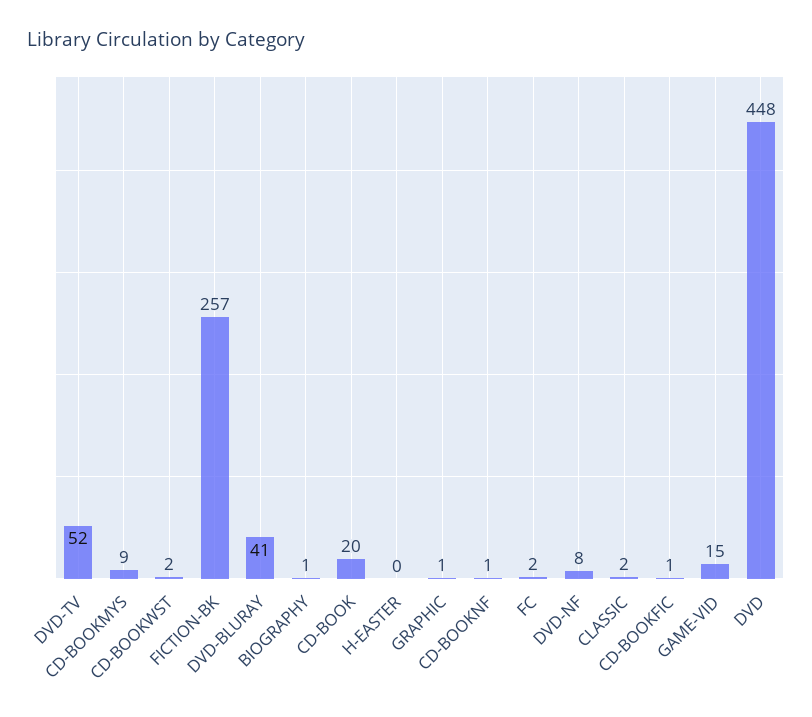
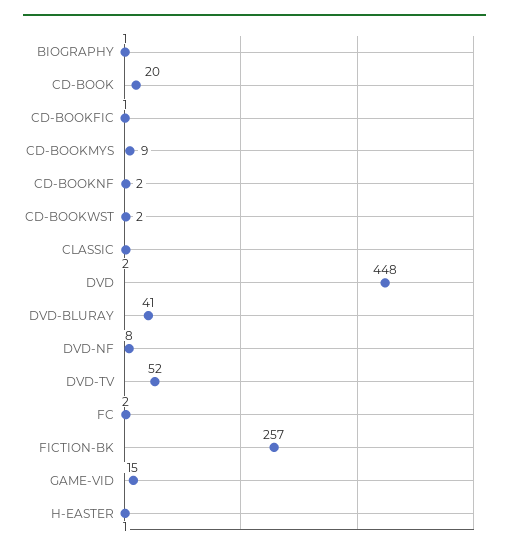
  {
    "DVD-TV": 52,
    "CD-BOOKMYS": 9,
    "CD-BOOKWST": 2,
    "FICTION-BK": 257,
    "DVD-BLURAY": 41,
    "BIOGRAPHY": 1,
    "CD-BOOK": 20,
-   "H-EASTER": 0,
+   "H-EASTER": 1,
-   "GRAPHIC": 1,
-   "CD-BOOKNF": 1,
+   "CD-BOOKNF": 2,
    "FC": 2,
    "DVD-NF": 8,
    "CLASSIC": 2,
    "CD-BOOKFIC": 1,
    "GAME-VID": 15,
    "DVD": 448
  }

